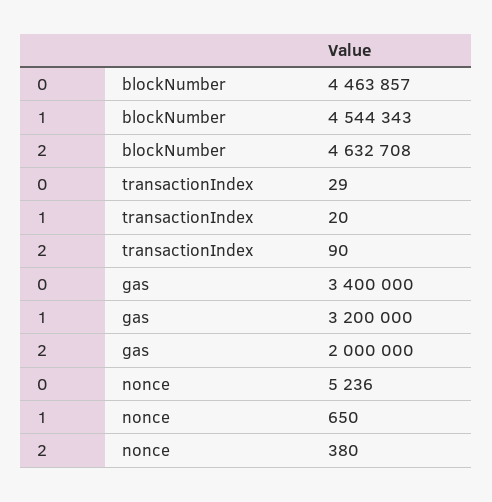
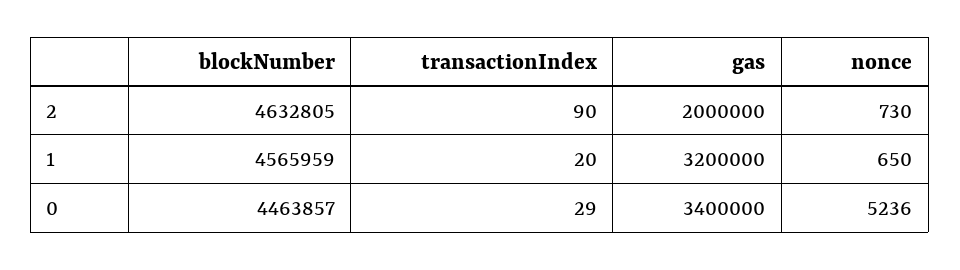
  {
    "0": {
      "blockNumber": 4463857,
      "transactionIndex": 29,
      "gas": 3400000,
      "nonce": 5236
    },
    "1": {
-     "blockNumber": 4544343,
+     "blockNumber": 4565959,
      "transactionIndex": 20,
      "gas": 3200000,
      "nonce": 650
    },
    "2": {
-     "blockNumber": 4632708,
+     "blockNumber": 4632805,
      "transactionIndex": 90,
      "gas": 2000000,
-     "nonce": 380
+     "nonce": 730
    }
  }

